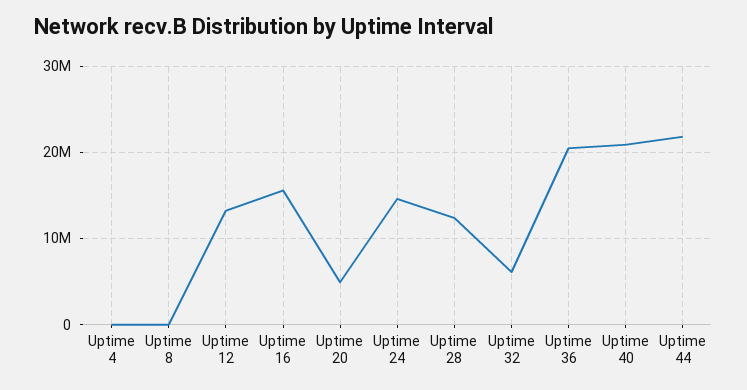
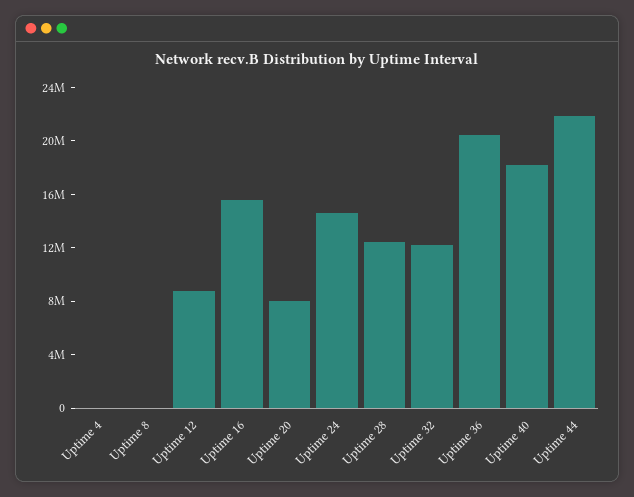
  {
    "Uptime 4": 0,
    "Uptime 8": 0,
-   "Uptime 12": 13000000,
+   "Uptime 12": 9000000,
    "Uptime 16": 16000000,
-   "Uptime 20": 5000000,
+   "Uptime 20": 8000000,
    "Uptime 24": 15000000,
    "Uptime 28": 12000000,
-   "Uptime 32": 6000000,
+   "Uptime 32": 12000000,
    "Uptime 36": 20000000,
-   "Uptime 40": 21000000,
+   "Uptime 40": 18000000,
    "Uptime 44": 22000000
  }

